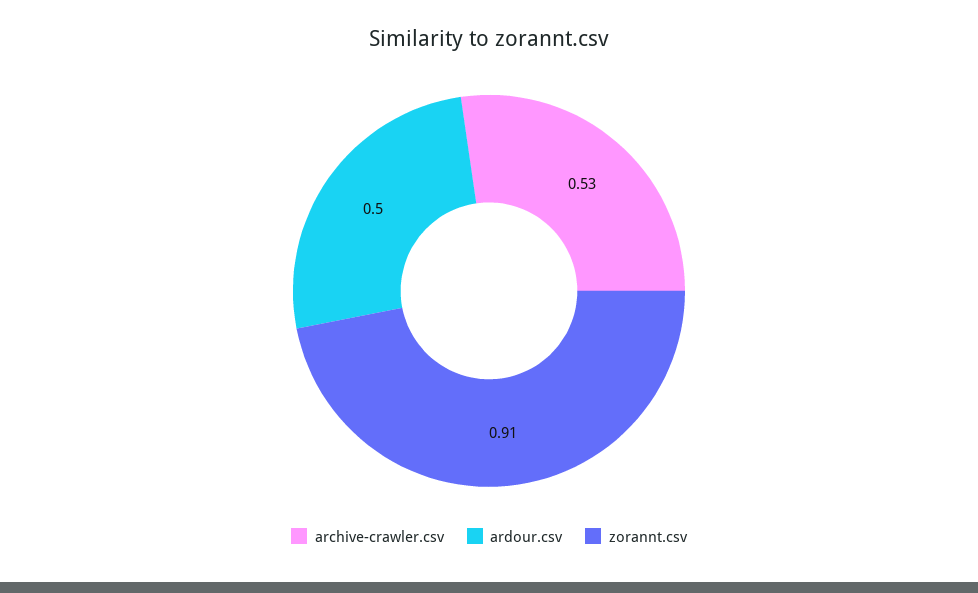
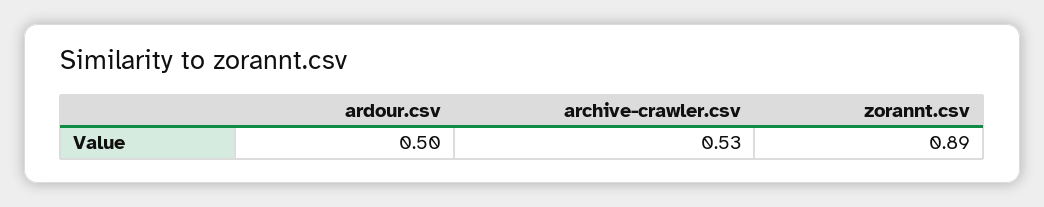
  {
    "archive-crawler.csv": 0.53,
    "ardour.csv": 0.5,
-   "zorannt.csv": 0.91
+   "zorannt.csv": 0.89
  }

